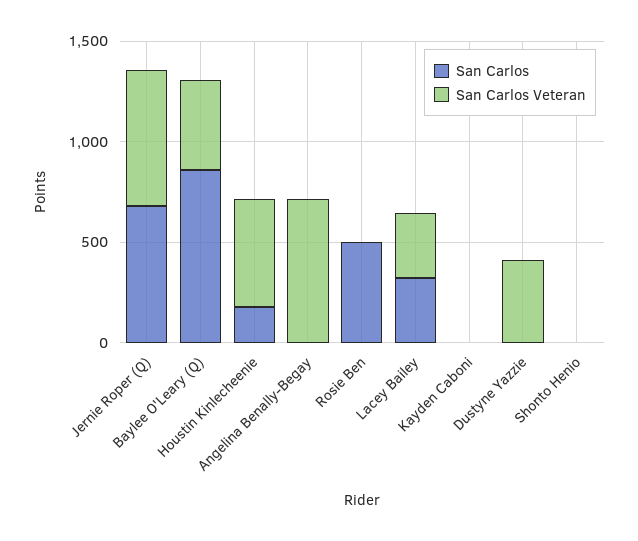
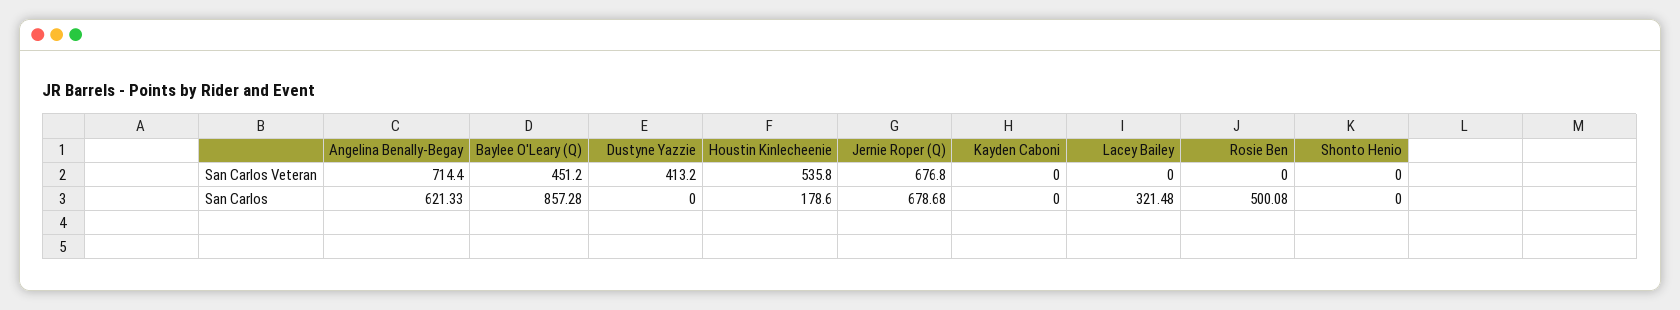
  {
    "San Carlos": {
      "Jernie Roper (Q)": 678.68,
      "Baylee O'Leary (Q)": 857.28,
      "Houstin Kinlecheenie": 178.6,
-     "Angelina Benally-Begay": 0,
+     "Angelina Benally-Begay": 621.33,
      "Rosie Ben": 500.08,
      "Lacey Bailey": 321.48,
      "Kayden Caboni": 0,
      "Dustyne Yazzie": 0,
      "Shonto Henio": 0
    },
    "San Carlos Veteran": {
      "Jernie Roper (Q)": 676.8,
      "Baylee O'Leary (Q)": 451.2,
      "Houstin Kinlecheenie": 535.8,
      "Angelina Benally-Begay": 714.4,
      "Rosie Ben": 0,
-     "Lacey Bailey": 300,
+     "Lacey Bailey": 0,
      "Kayden Caboni": 0,
      "Dustyne Yazzie": 413.2,
      "Shonto Henio": 0
    }
  }

